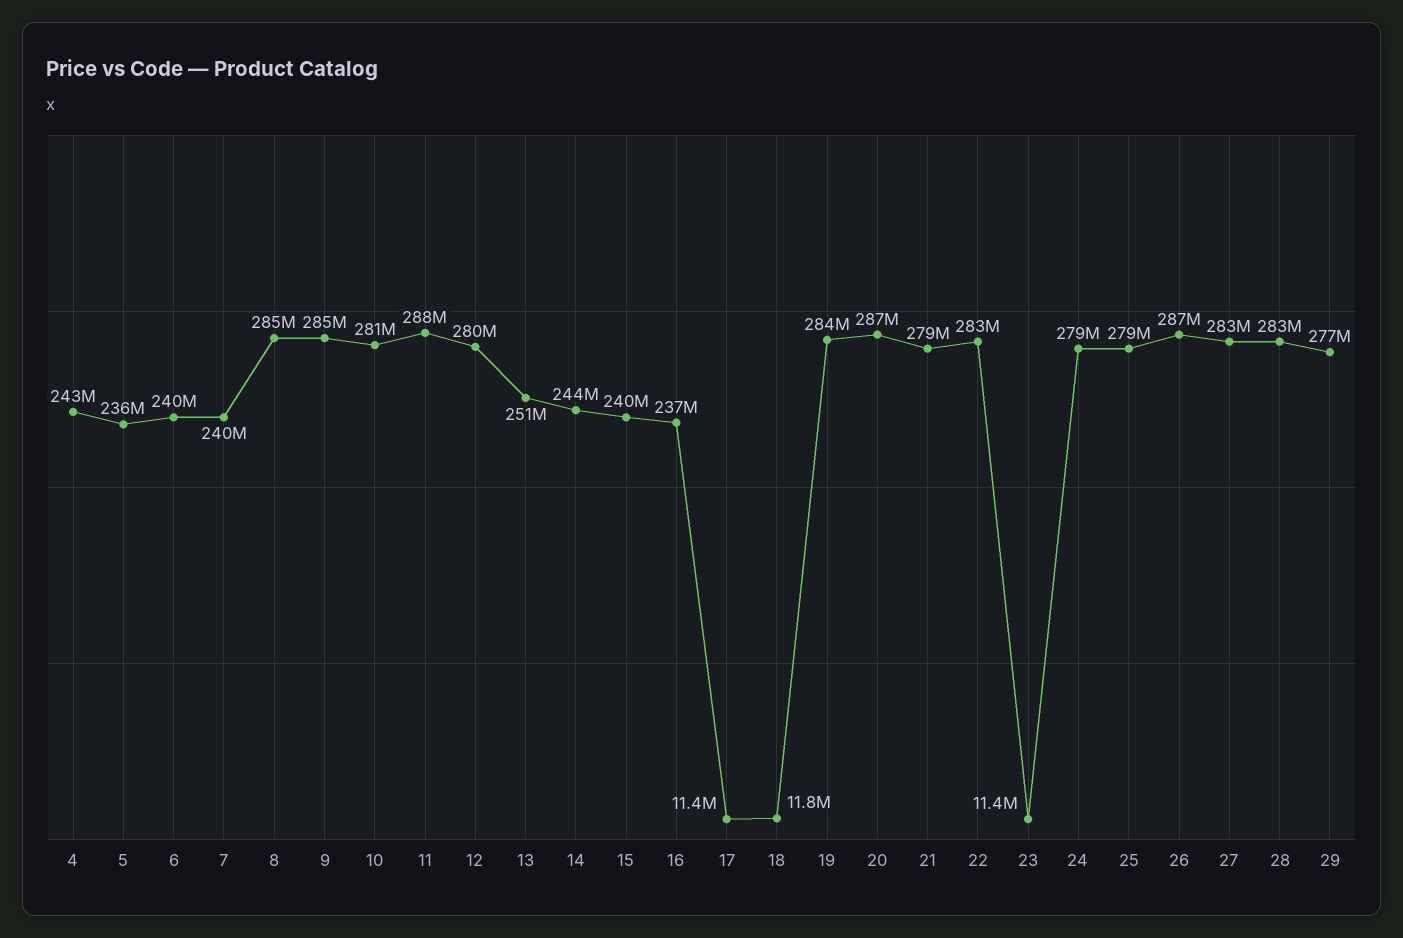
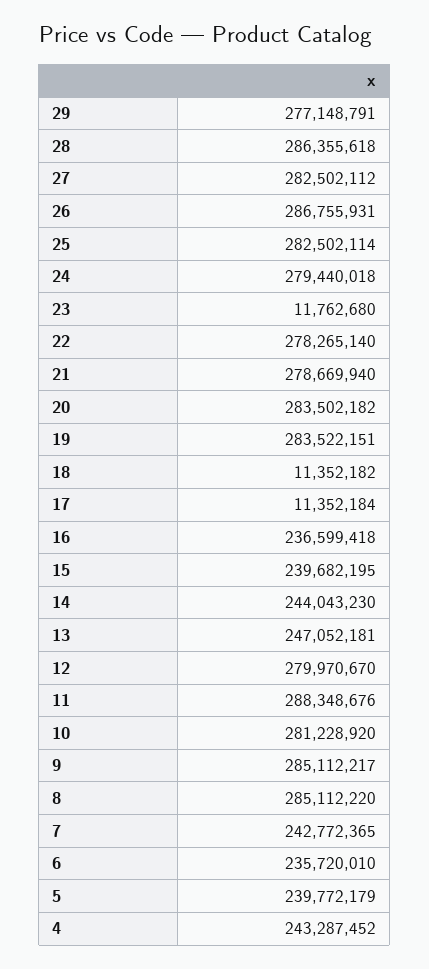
  {
    "4": 243287452,
-   "5": 236000000,
+   "5": 239772179,
-   "6": 240000000,
+   "6": 235720010,
-   "7": 240000000,
+   "7": 242772365,
    "8": 285112220,
    "9": 285112217,
    "10": 281228920,
    "11": 288348676,
    "12": 279970670,
-   "13": 251000000,
+   "13": 247052181,
    "14": 244043230,
    "15": 239682195,
    "16": 236599418,
    "17": 11352184,
-   "18": 11800000,
+   "18": 11352182,
    "19": 283522151,
-   "20": 287000000,
+   "20": 283502182,
    "21": 278669940,
-   "22": 283000000,
+   "22": 278265140,
-   "23": 11400000,
+   "23": 11762680,
    "24": 279440018,
-   "25": 279000000,
+   "25": 282502114,
    "26": 286755931,
    "27": 282502112,
-   "28": 283000000,
+   "28": 286355618,
    "29": 277148791
  }

